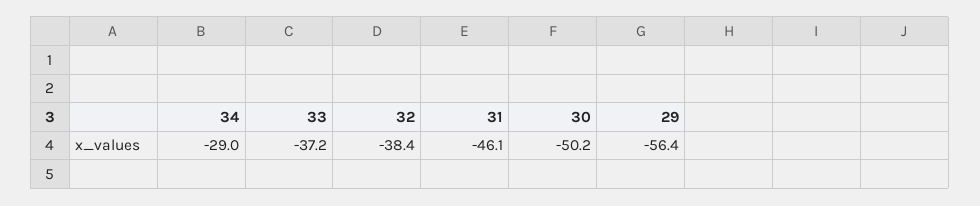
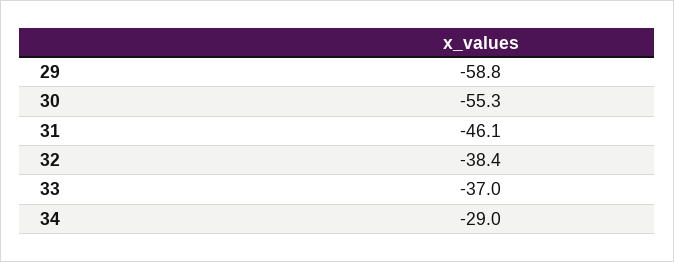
  {
    "34": -29,
-   "33": -37.2,
+   "33": -37,
    "32": -38.4,
    "31": -46.1,
-   "30": -50.2,
+   "30": -55.3,
-   "29": -56.4
+   "29": -58.8
  }

